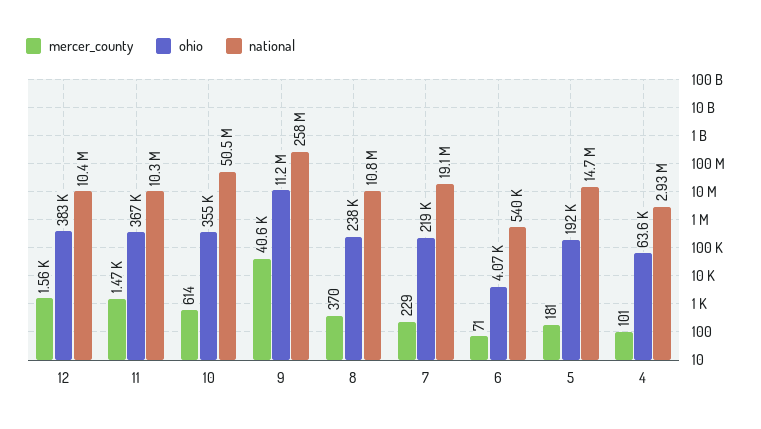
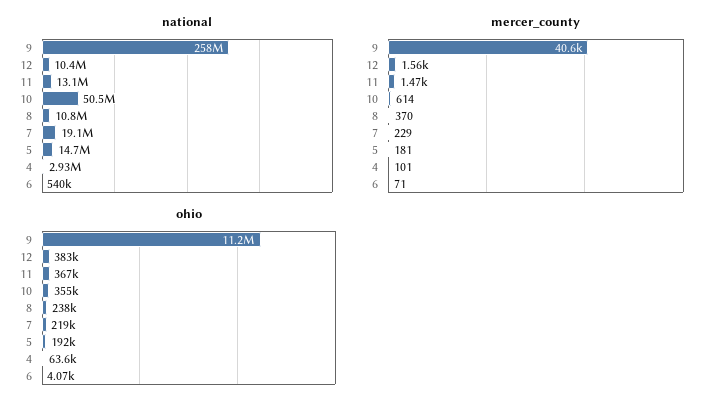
  {
    "mercer_county": {
      "12": 1560,
      "11": 1470,
      "10": 614,
      "9": 40600,
      "8": 370,
      "7": 229,
      "6": 71,
      "5": 181,
      "4": 101
    },
    "ohio": {
      "12": 383000,
      "11": 367000,
      "10": 355000,
      "9": 11200000,
      "8": 238000,
      "7": 219000,
      "6": 4070,
      "5": 192000,
      "4": 63600
    },
    "national": {
      "12": 10400000,
-     "11": 10300000,
+     "11": 13100000,
      "10": 50500000,
      "9": 258000000,
      "8": 10800000,
      "7": 19100000,
      "6": 540000,
      "5": 14700000,
      "4": 2930000
    }
  }

